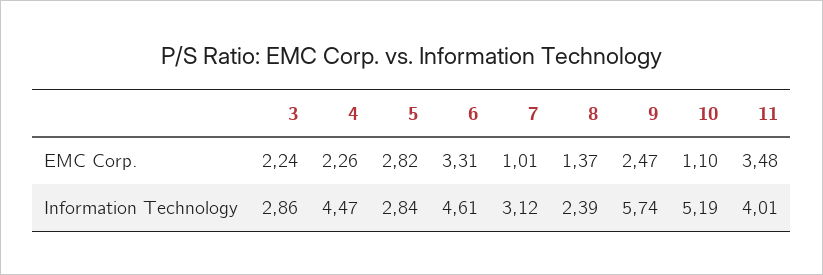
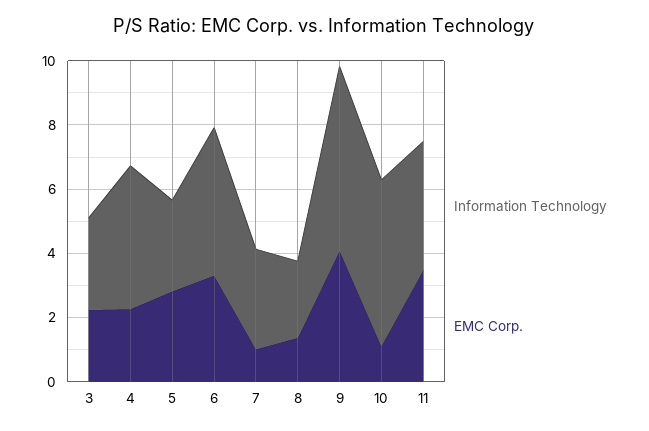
  {
    "EMC Corp.": {
      "3": 2.24,
      "4": 2.26,
      "5": 2.82,
      "6": 3.31,
      "7": 1.01,
      "8": 1.37,
-     "9": 2.47,
+     "9": 4,
      "10": 1.1,
      "11": 3.48
    },
    "Information Technology": {
      "3": 2.86,
      "4": 4.47,
      "5": 2.84,
      "6": 4.61,
      "7": 3.12,
      "8": 2.39,
      "9": 5.74,
      "10": 5.19,
      "11": 4.01
    }
  }

